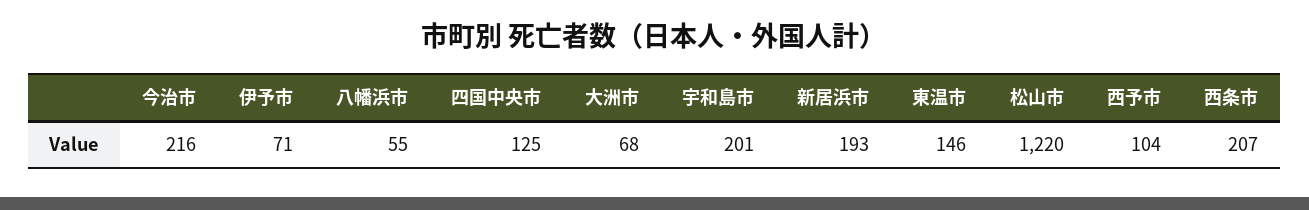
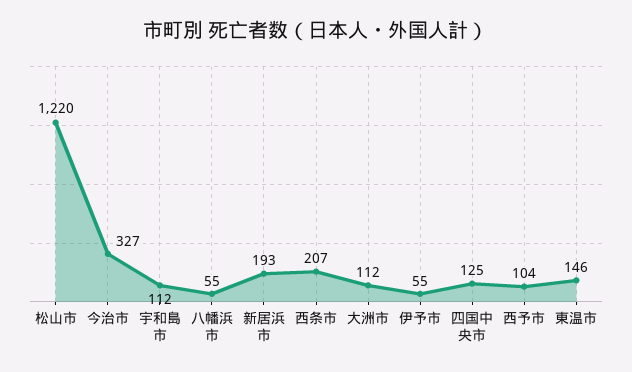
  {
-   "今治市": 216,
+   "今治市": 327,
-   "伊予市": 71,
+   "伊予市": 55,
    "八幡浜市": 55,
    "四国中央市": 125,
-   "大洲市": 68,
+   "大洲市": 112,
-   "宇和島市": 201,
+   "宇和島市": 112,
    "新居浜市": 193,
    "東温市": 146,
    "松山市": 1220,
    "西予市": 104,
    "西条市": 207
  }

